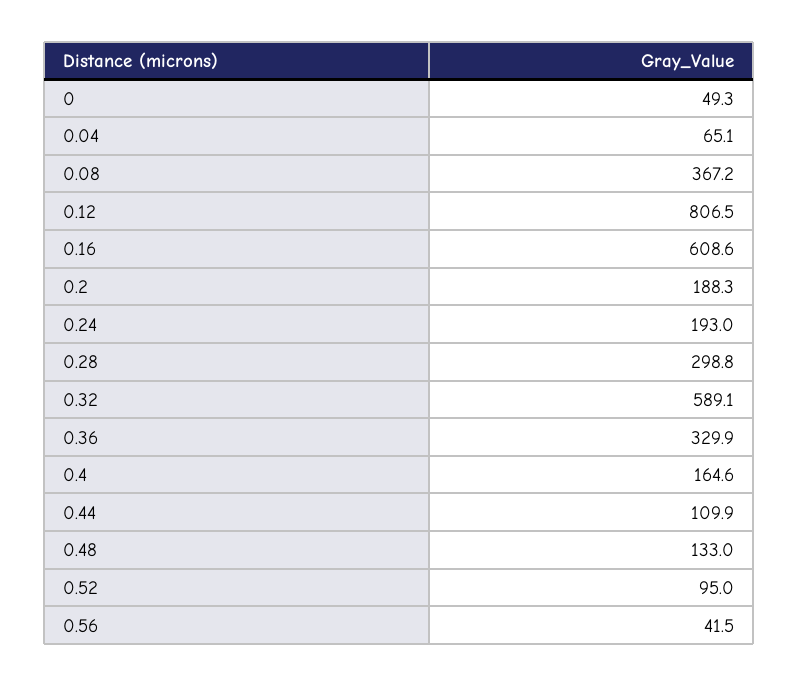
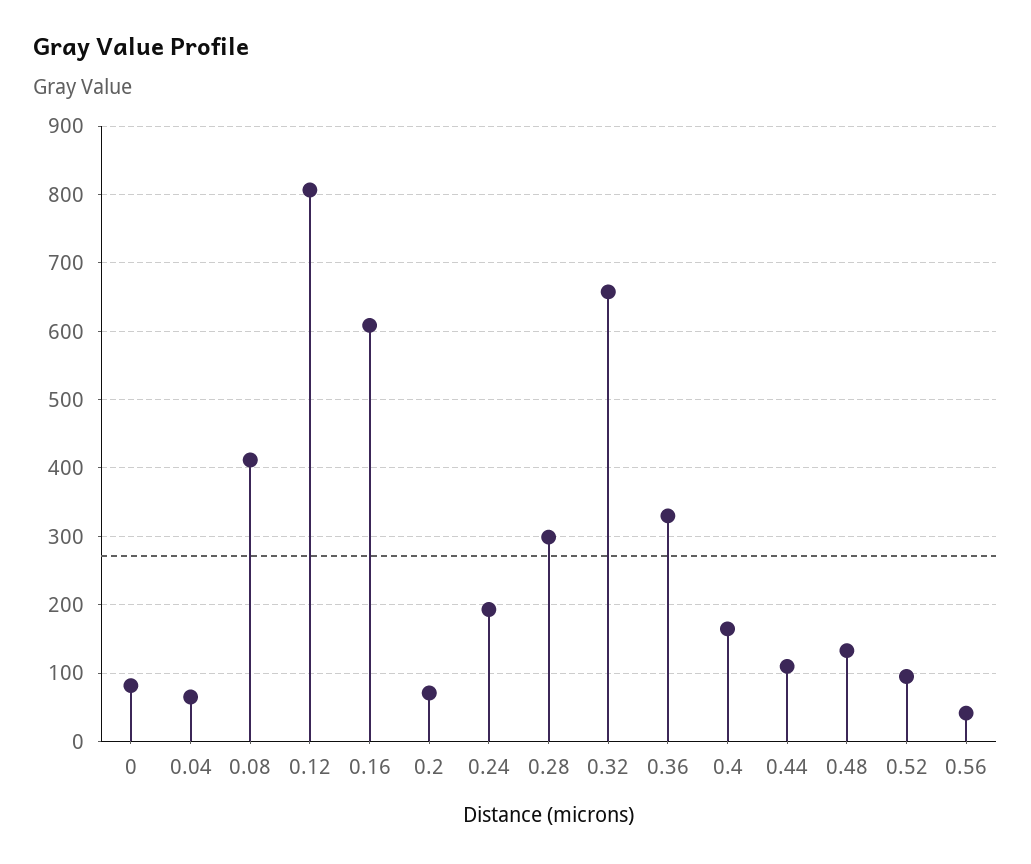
  {
-   "0": 49.3,
+   "0": 80,
    "0.04": 65.1,
-   "0.08": 367.2,
+   "0.08": 410,
    "0.12": 806.5,
    "0.16": 608.6,
-   "0.2": 188.3,
+   "0.2": 70,
    "0.24": 193,
    "0.28": 298.8,
-   "0.32": 589.1,
+   "0.32": 660,
    "0.36": 329.9,
    "0.4": 164.6,
    "0.44": 109.9,
    "0.48": 133,
    "0.52": 95,
    "0.56": 41.5
  }

